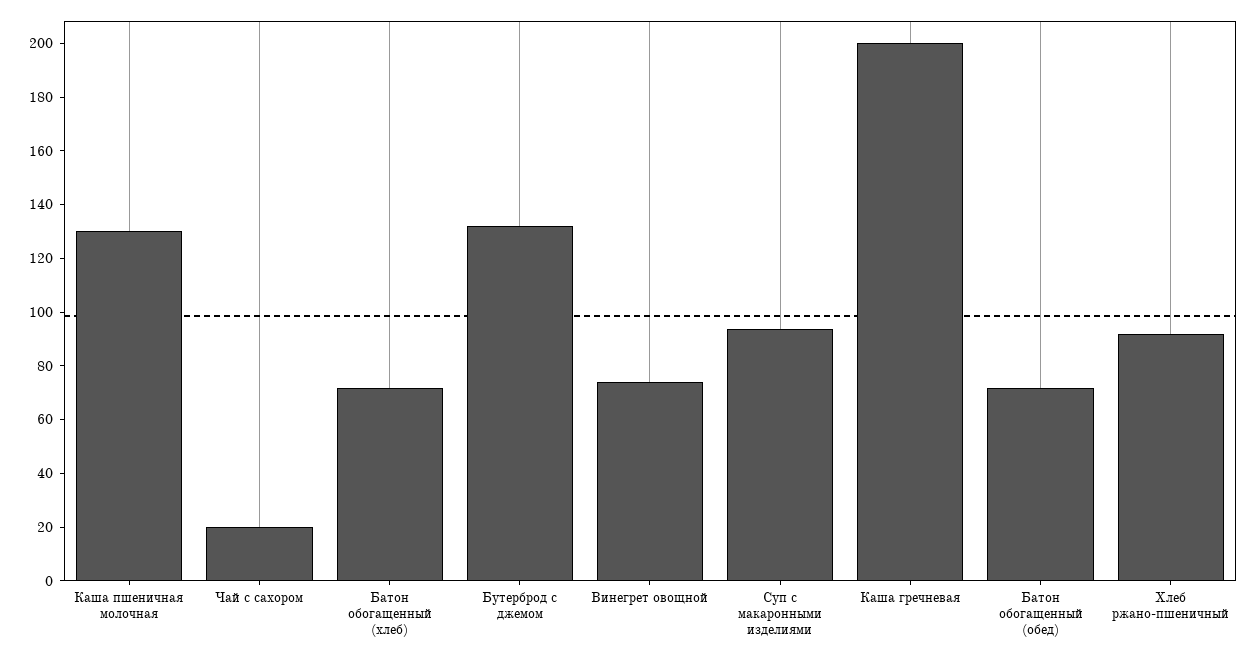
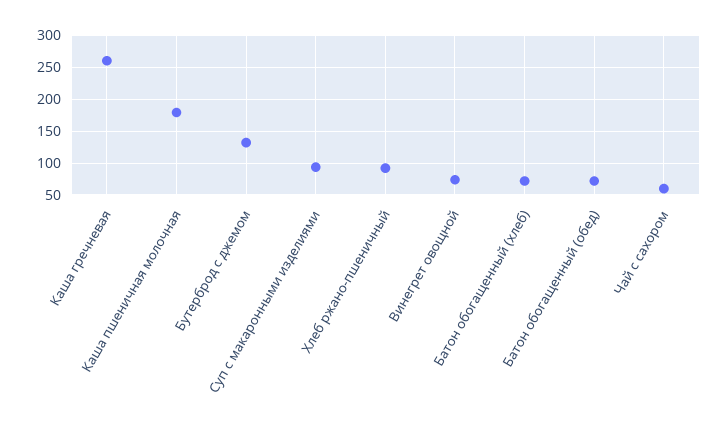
  {
-   "Каша пшеничная молочная": 130,
+   "Каша пшеничная молочная": 180,
-   "Чай с сахором": 20,
+   "Чай с сахором": 60,
    "Батон обогащенный (хлеб)": 70,
    "Бутерброд с джемом": 130,
    "Винегрет овощной": 75,
    "Суп с макаронными изделиями": 95,
-   "Каша гречневая": 200,
+   "Каша гречневая": 260,
    "Батон обогащенный (обед)": 70,
    "Хлеб ржано-пшеничный": 90
  }

